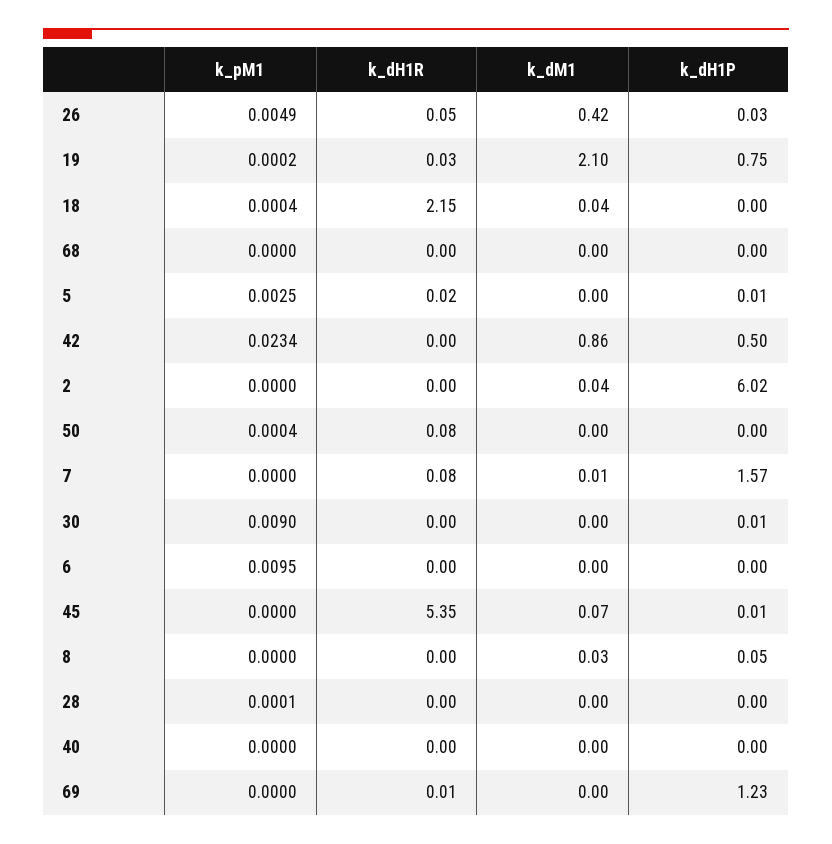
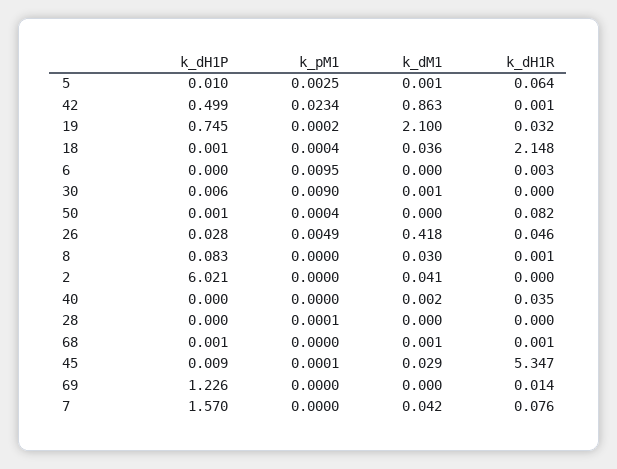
  {
    "k_pM1": {
      "26": 0.0049,
      "19": 0.0002,
      "18": 0.0004,
      "68": 0,
      "5": 0.0025,
      "42": 0.0234,
      "2": 0,
      "50": 0.0004,
      "7": 0,
      "30": 0.009,
      "6": 0.0095,
-     "45": 0,
+     "45": 0.0001,
      "8": 0,
      "28": 0.0001,
      "40": 0,
      "69": 0
    },
    "k_dH1R": {
      "26": 0.046,
      "19": 0.032,
      "18": 2.148,
      "68": 0.001,
-     "5": 0.02,
+     "5": 0.064,
      "42": 0.001,
      "2": 0,
      "50": 0.082,
      "7": 0.076,
      "30": 0,
      "6": 0.003,
      "45": 5.347,
      "8": 0.001,
      "28": 0,
-     "40": 0,
+     "40": 0.035,
      "69": 0.014
    },
    "k_dM1": {
      "26": 0.418,
      "19": 2.1,
      "18": 0.036,
      "68": 0.001,
      "5": 0.001,
      "42": 0.863,
      "2": 0.041,
      "50": 0,
-     "7": 0.01,
+     "7": 0.042,
      "30": 0.001,
      "6": 0,
-     "45": 0.07,
+     "45": 0.029,
      "8": 0.03,
      "28": 0,
      "40": 0.002,
      "69": 0
    },
    "k_dH1P": {
      "26": 0.028,
      "19": 0.745,
      "18": 0.001,
      "68": 0.001,
      "5": 0.01,
      "42": 0.499,
      "2": 6.021,
      "50": 0.001,
      "7": 1.57,
      "30": 0.006,
      "6": 0,
      "45": 0.009,
-     "8": 0.05,
+     "8": 0.083,
      "28": 0,
      "40": 0,
      "69": 1.226
    }
  }

